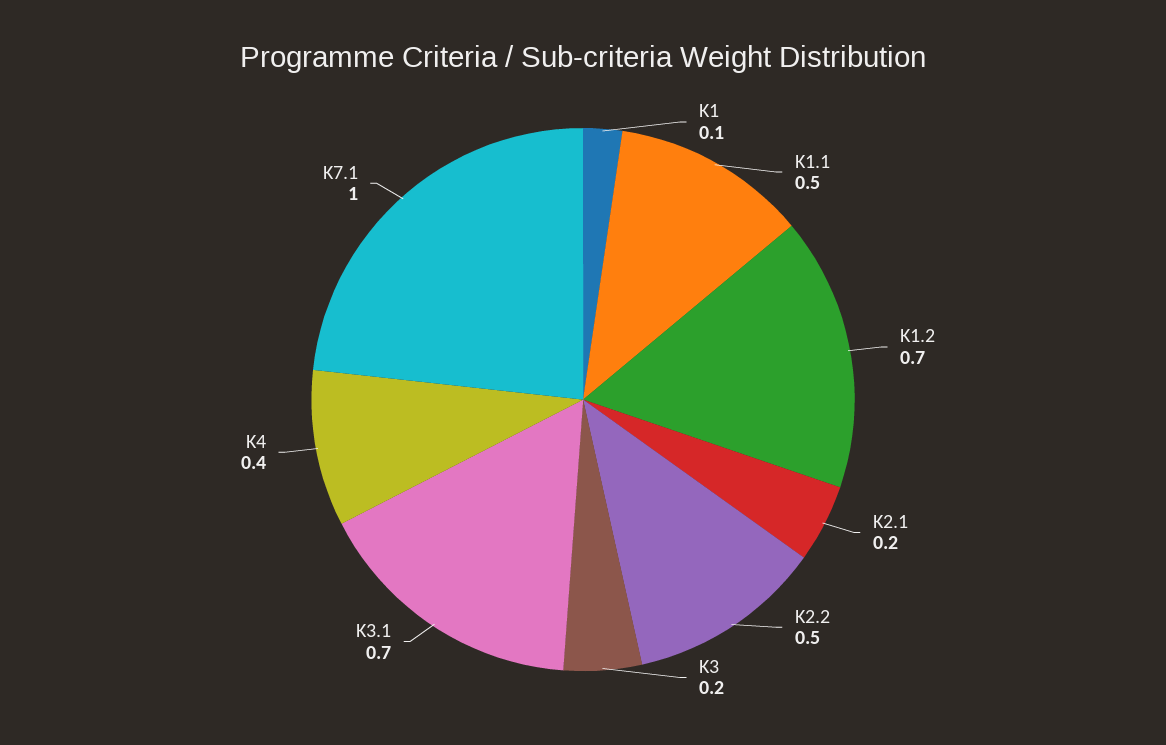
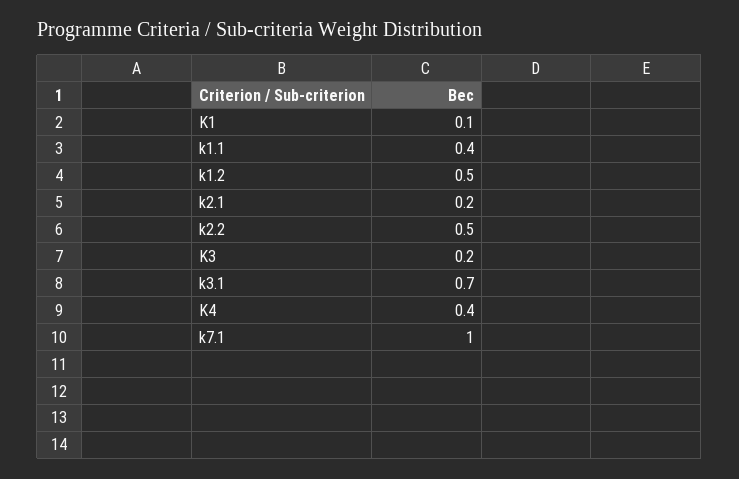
  {
    "K1": 0.1,
-   "K1.1": 0.5,
+   "K1.1": 0.4,
-   "K1.2": 0.7,
+   "K1.2": 0.5,
    "K2.1": 0.2,
    "K2.2": 0.5,
    "K3": 0.2,
    "K3.1": 0.7,
    "K4": 0.4,
    "K7.1": 1
  }

